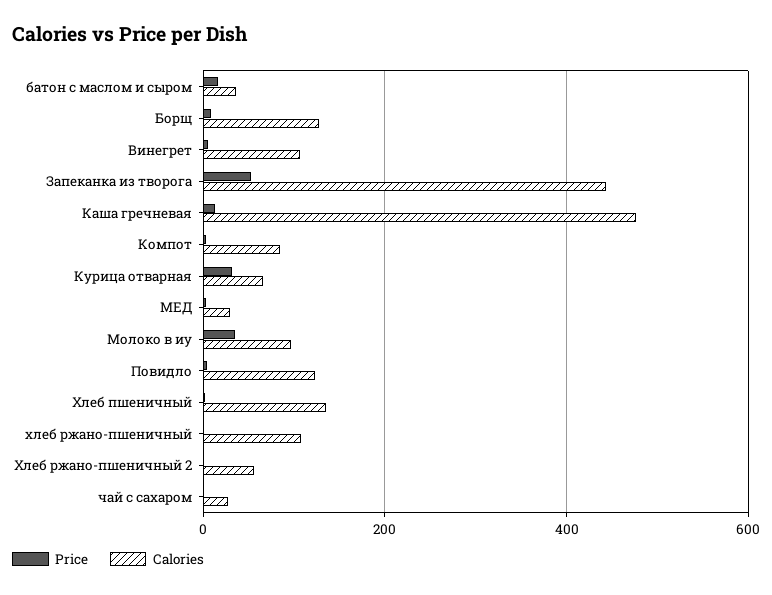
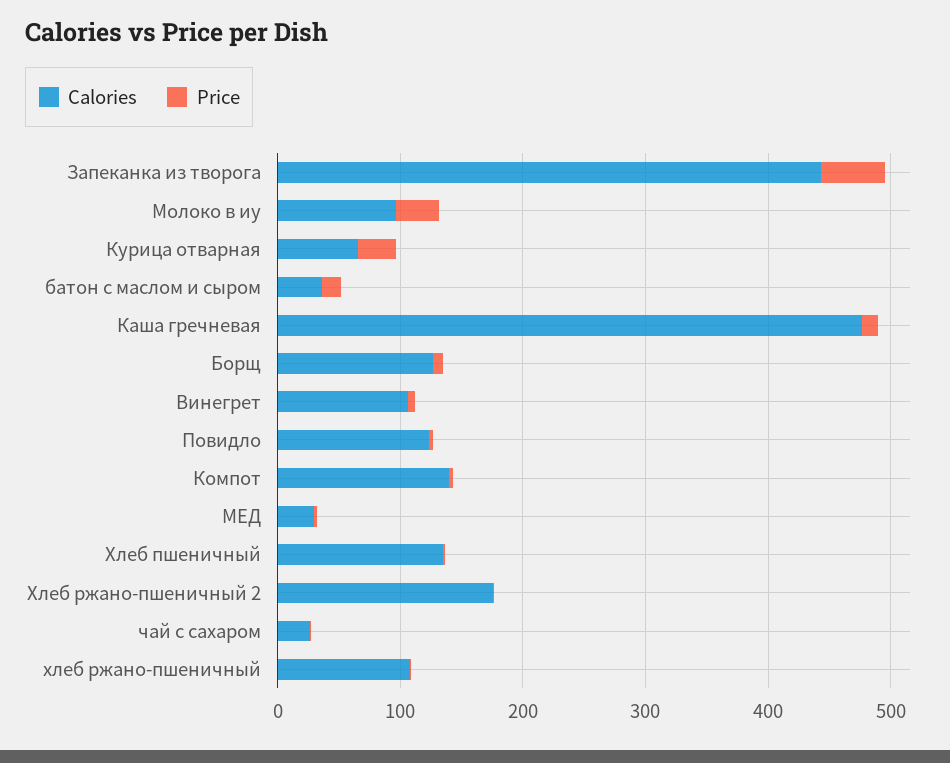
  {
    "Price": {
      "батон с маслом и сыром": 20,
      "Борщ": 0,
      "Винегрет": 0,
      "Запеканка из творога": 60,
      "Каша гречневая": 20,
      "Компот": 0,
      "Курица отварная": 40,
      "МЕД": 0,
      "Молоко в иу": 40,
      "Повидло": 0,
      "Хлеб пшеничный": 0,
      "хлеб ржано-пшеничный": 0,
      "Хлеб ржано-пшеничный 2": 0,
      "чай с сахаром": 0
    },
    "Calories": {
      "батон с маслом и сыром": 40,
      "Борщ": 120,
      "Винегрет": 100,
      "Запеканка из творога": 440,
      "Каша гречневая": 480,
-     "Компот": 80,
+     "Компот": 140,
      "Курица отварная": 60,
      "МЕД": 20,
      "Молоко в иу": 100,
      "Повидло": 120,
      "Хлеб пшеничный": 140,
      "хлеб ржано-пшеничный": 100,
-     "Хлеб ржано-пшеничный 2": 60,
+     "Хлеб ржано-пшеничный 2": 180,
      "чай с сахаром": 20
    }
  }

